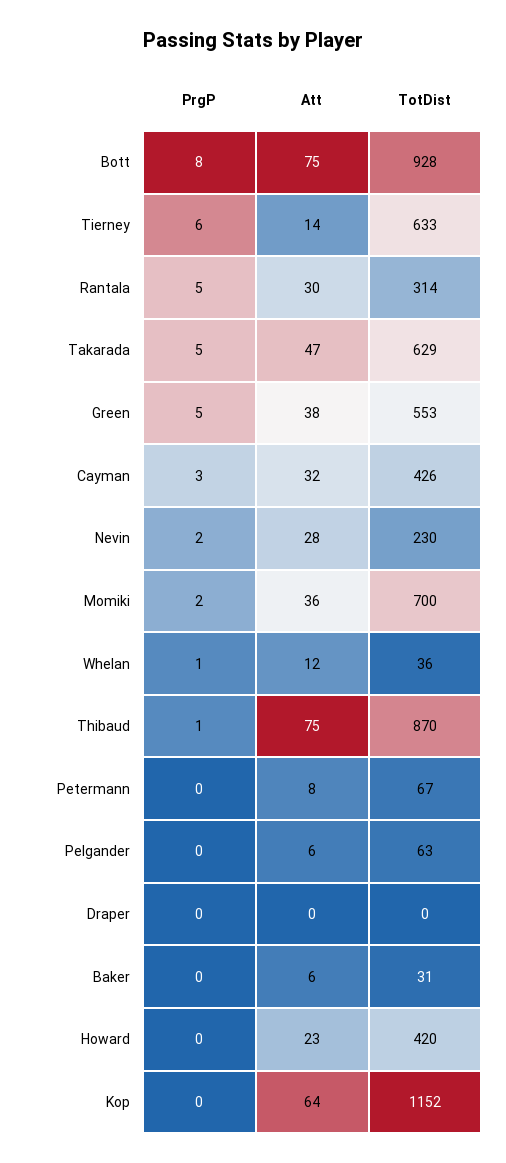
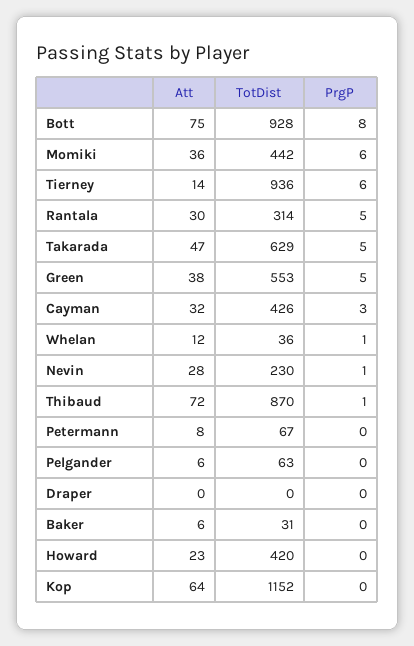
  {
    "PrgP": {
      "Bott": 8,
      "Tierney": 6,
      "Rantala": 5,
      "Takarada": 5,
      "Green": 5,
      "Cayman": 3,
-     "Nevin": 2,
+     "Nevin": 1,
-     "Momiki": 2,
+     "Momiki": 6,
      "Whelan": 1,
      "Thibaud": 1,
      "Petermann": 0,
      "Pelgander": 0,
      "Draper": 0,
      "Baker": 0,
      "Howard": 0,
      "Kop": 0
    },
    "Att": {
      "Bott": 75,
      "Tierney": 14,
      "Rantala": 30,
      "Takarada": 47,
      "Green": 38,
      "Cayman": 32,
      "Nevin": 28,
      "Momiki": 36,
      "Whelan": 12,
-     "Thibaud": 75,
+     "Thibaud": 72,
      "Petermann": 8,
      "Pelgander": 6,
      "Draper": 0,
      "Baker": 6,
      "Howard": 23,
      "Kop": 64
    },
    "TotDist": {
      "Bott": 928,
-     "Tierney": 633,
+     "Tierney": 936,
      "Rantala": 314,
      "Takarada": 629,
      "Green": 553,
      "Cayman": 426,
      "Nevin": 230,
-     "Momiki": 700,
+     "Momiki": 442,
      "Whelan": 36,
      "Thibaud": 870,
      "Petermann": 67,
      "Pelgander": 63,
      "Draper": 0,
      "Baker": 31,
      "Howard": 420,
      "Kop": 1152
    }
  }

